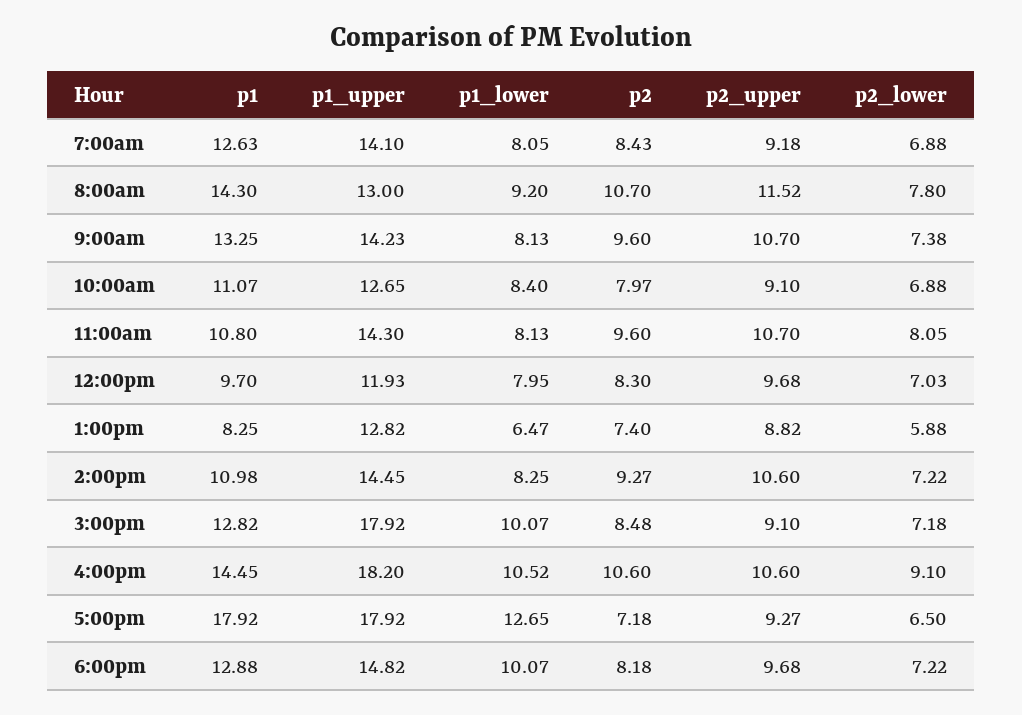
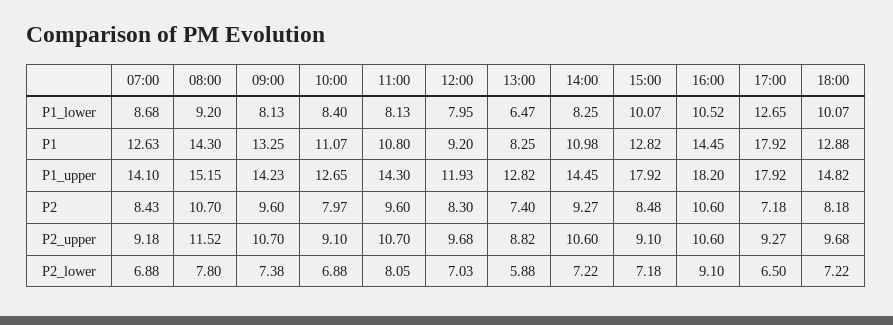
  {
    "p1": {
      "7:00am": 12.63,
      "8:00am": 14.3,
      "9:00am": 13.25,
      "10:00am": 11.07,
      "11:00am": 10.8,
-     "12:00pm": 9.7,
+     "12:00pm": 9.2,
      "1:00pm": 8.25,
      "2:00pm": 10.98,
      "3:00pm": 12.82,
      "4:00pm": 14.45,
      "5:00pm": 17.92,
      "6:00pm": 12.88
    },
    "p1_upper": {
      "7:00am": 14.1,
-     "8:00am": 13,
+     "8:00am": 15.15,
      "9:00am": 14.23,
      "10:00am": 12.65,
      "11:00am": 14.3,
      "12:00pm": 11.93,
      "1:00pm": 12.82,
      "2:00pm": 14.45,
      "3:00pm": 17.92,
      "4:00pm": 18.2,
      "5:00pm": 17.92,
      "6:00pm": 14.82
    },
    "p1_lower": {
-     "7:00am": 8.05,
+     "7:00am": 8.68,
      "8:00am": 9.2,
      "9:00am": 8.13,
      "10:00am": 8.4,
      "11:00am": 8.13,
      "12:00pm": 7.95,
      "1:00pm": 6.47,
      "2:00pm": 8.25,
      "3:00pm": 10.07,
      "4:00pm": 10.52,
      "5:00pm": 12.65,
      "6:00pm": 10.07
    },
    "p2": {
      "7:00am": 8.43,
      "8:00am": 10.7,
      "9:00am": 9.6,
      "10:00am": 7.97,
      "11:00am": 9.6,
      "12:00pm": 8.3,
      "1:00pm": 7.4,
      "2:00pm": 9.27,
      "3:00pm": 8.48,
      "4:00pm": 10.6,
      "5:00pm": 7.18,
      "6:00pm": 8.18
    },
    "p2_upper": {
      "7:00am": 9.18,
      "8:00am": 11.52,
      "9:00am": 10.7,
      "10:00am": 9.1,
      "11:00am": 10.7,
      "12:00pm": 9.68,
      "1:00pm": 8.82,
      "2:00pm": 10.6,
      "3:00pm": 9.1,
      "4:00pm": 10.6,
      "5:00pm": 9.27,
      "6:00pm": 9.68
    },
    "p2_lower": {
      "7:00am": 6.88,
      "8:00am": 7.8,
      "9:00am": 7.38,
      "10:00am": 6.88,
      "11:00am": 8.05,
      "12:00pm": 7.03,
      "1:00pm": 5.88,
      "2:00pm": 7.22,
      "3:00pm": 7.18,
      "4:00pm": 9.1,
      "5:00pm": 6.5,
      "6:00pm": 7.22
    }
  }

